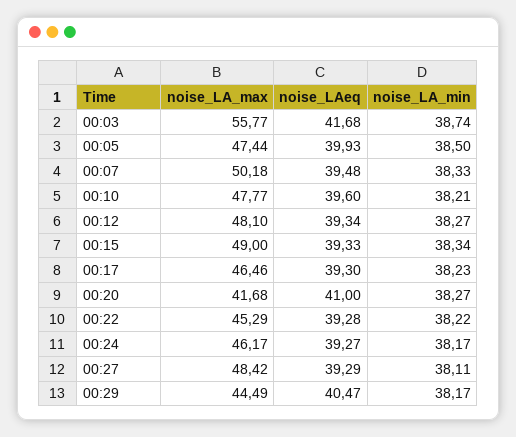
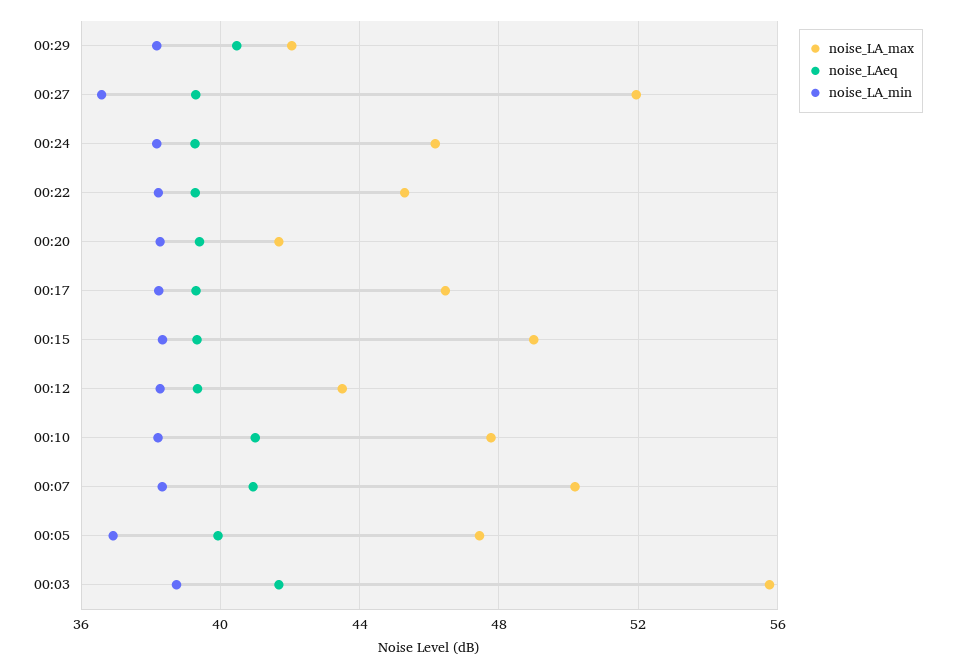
  {
    "noise_LA_max": {
      "00:03": 55.77,
      "00:05": 47.44,
      "00:07": 50.18,
      "00:10": 47.77,
-     "00:12": 48.1,
+     "00:12": 43.5,
      "00:15": 49,
      "00:17": 46.46,
      "00:20": 41.68,
      "00:22": 45.29,
      "00:24": 46.17,
-     "00:27": 48.42,
+     "00:27": 52,
-     "00:29": 44.49
+     "00:29": 42
    },
    "noise_LAeq": {
      "00:03": 41.68,
      "00:05": 39.93,
-     "00:07": 39.48,
+     "00:07": 41,
-     "00:10": 39.6,
+     "00:10": 41,
      "00:12": 39.34,
      "00:15": 39.33,
      "00:17": 39.3,
-     "00:20": 41,
+     "00:20": 39.5,
      "00:22": 39.28,
      "00:24": 39.27,
      "00:27": 39.29,
      "00:29": 40.47
    },
    "noise_LA_min": {
      "00:03": 38.74,
-     "00:05": 38.5,
+     "00:05": 37,
      "00:07": 38.33,
      "00:10": 38.21,
      "00:12": 38.27,
      "00:15": 38.34,
      "00:17": 38.23,
      "00:20": 38.27,
      "00:22": 38.22,
      "00:24": 38.17,
-     "00:27": 38.11,
+     "00:27": 36.5,
      "00:29": 38.17
    }
  }

